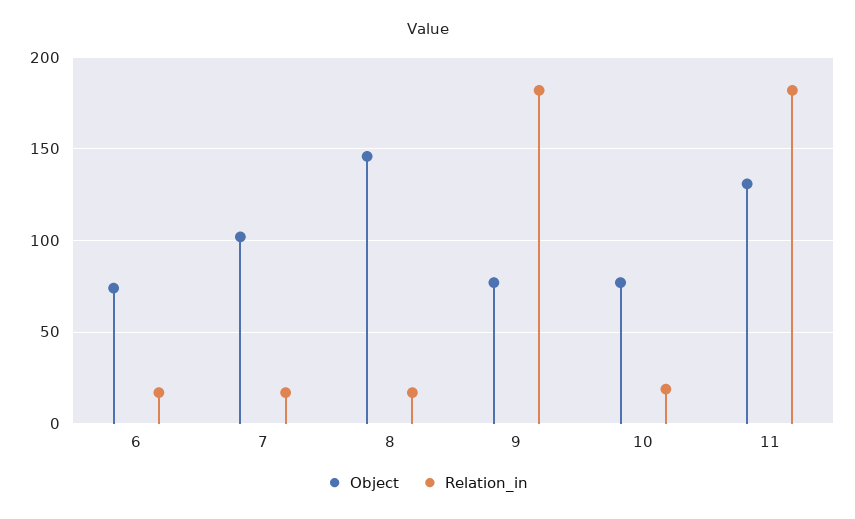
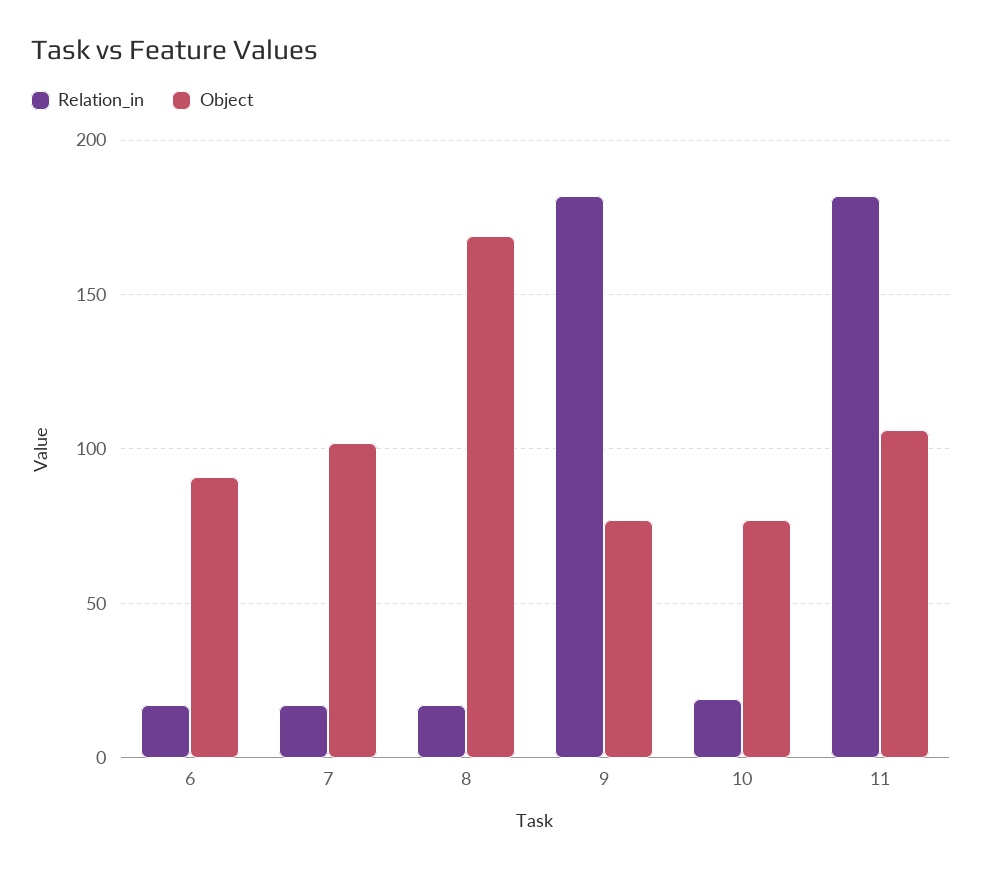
  {
    "Object": {
-     "6": 75,
+     "6": 90,
      "7": 100,
-     "8": 145,
+     "8": 170,
      "9": 75,
      "10": 75,
-     "11": 130
+     "11": 105
    },
    "Relation_in": {
      "6": 15,
      "7": 15,
      "8": 15,
      "9": 180,
      "10": 20,
      "11": 180
    }
  }

